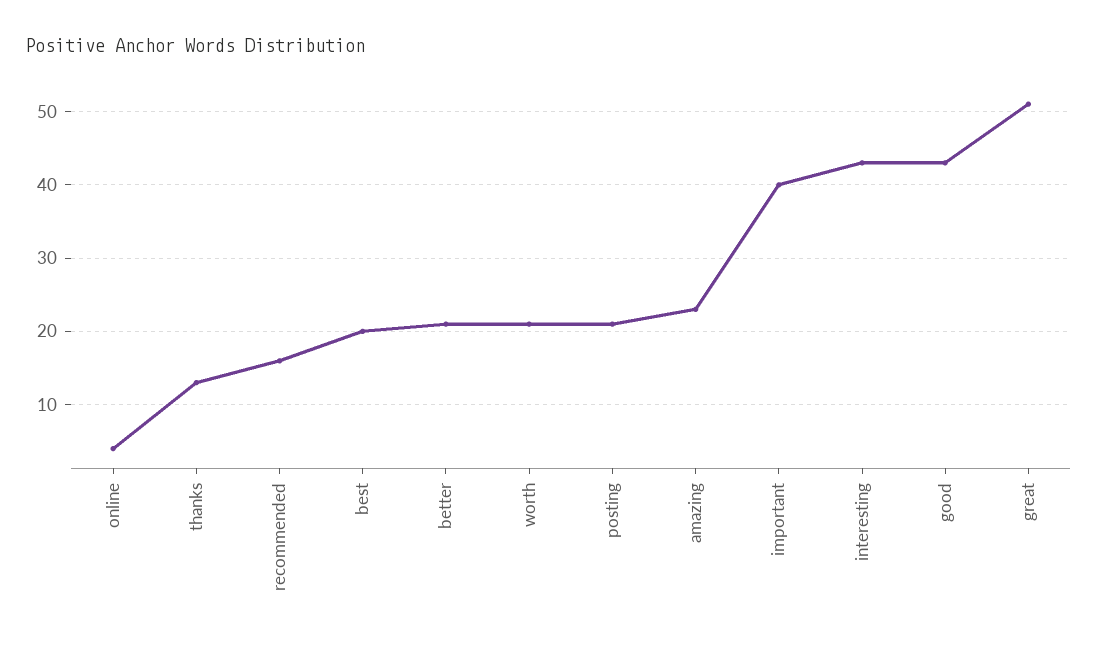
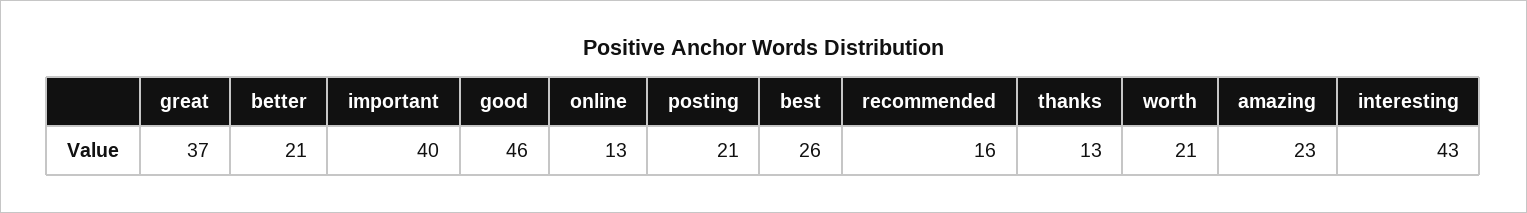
  {
-   "online": 4,
+   "online": 13,
    "thanks": 13,
    "recommended": 16,
-   "best": 20,
+   "best": 26,
    "better": 21,
    "worth": 21,
    "posting": 21,
    "amazing": 23,
    "important": 40,
    "interesting": 43,
-   "good": 43,
+   "good": 46,
-   "great": 51
+   "great": 37
  }

